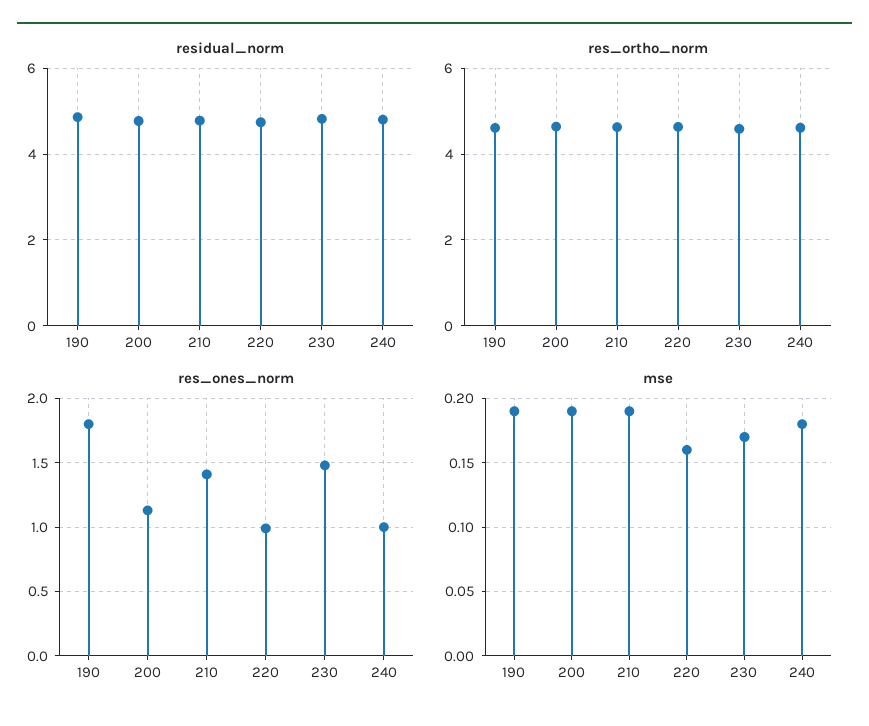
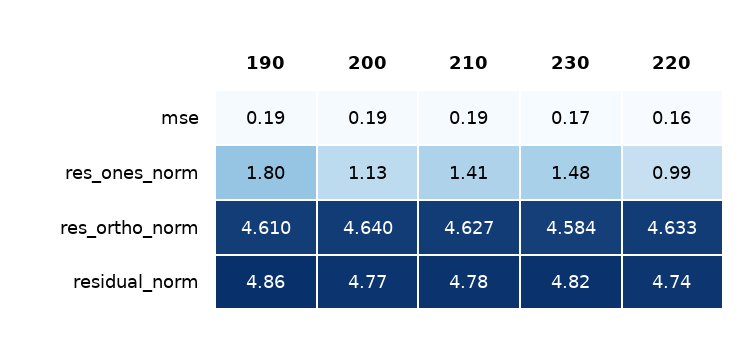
  {
    "residual_norm": {
      "190": 4.86,
      "200": 4.77,
      "210": 4.78,
      "220": 4.74,
-     "230": 4.82,
+     "230": 4.82
-     "240": 4.8
    },
    "res_ortho_norm": {
      "190": 4.61,
      "200": 4.64,
      "210": 4.627,
      "220": 4.633,
-     "230": 4.584,
+     "230": 4.584
-     "240": 4.6
    },
    "res_ones_norm": {
      "190": 1.8,
      "200": 1.13,
      "210": 1.41,
      "220": 0.99,
-     "230": 1.48,
+     "230": 1.48
-     "240": 1
    },
    "mse": {
      "190": 0.19,
      "200": 0.19,
      "210": 0.19,
      "220": 0.16,
-     "230": 0.17,
+     "230": 0.17
-     "240": 0.18
    }
  }

